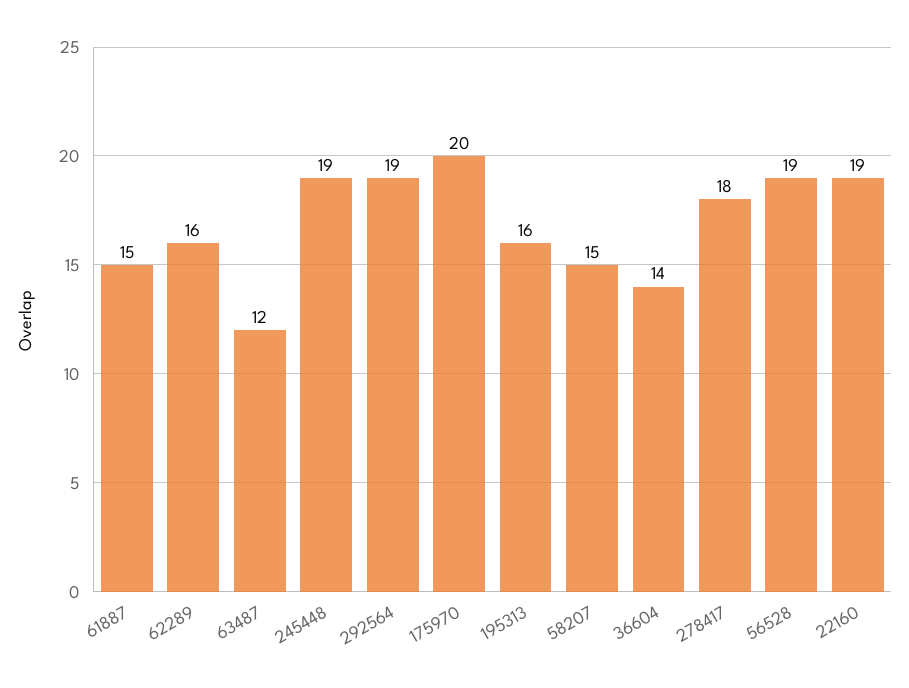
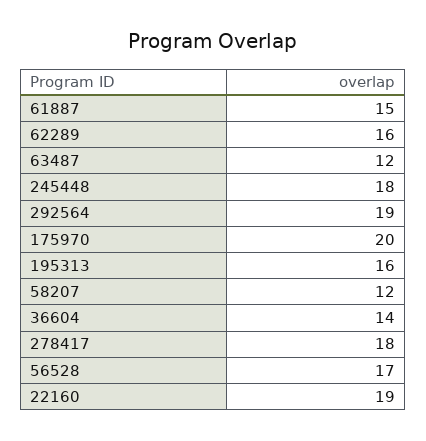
  {
    "61887": 15,
    "62289": 16,
    "63487": 12,
-   "245448": 19,
+   "245448": 18,
    "292564": 19,
    "175970": 20,
    "195313": 16,
-   "58207": 15,
+   "58207": 12,
    "36604": 14,
    "278417": 18,
-   "56528": 19,
+   "56528": 17,
    "22160": 19
  }

